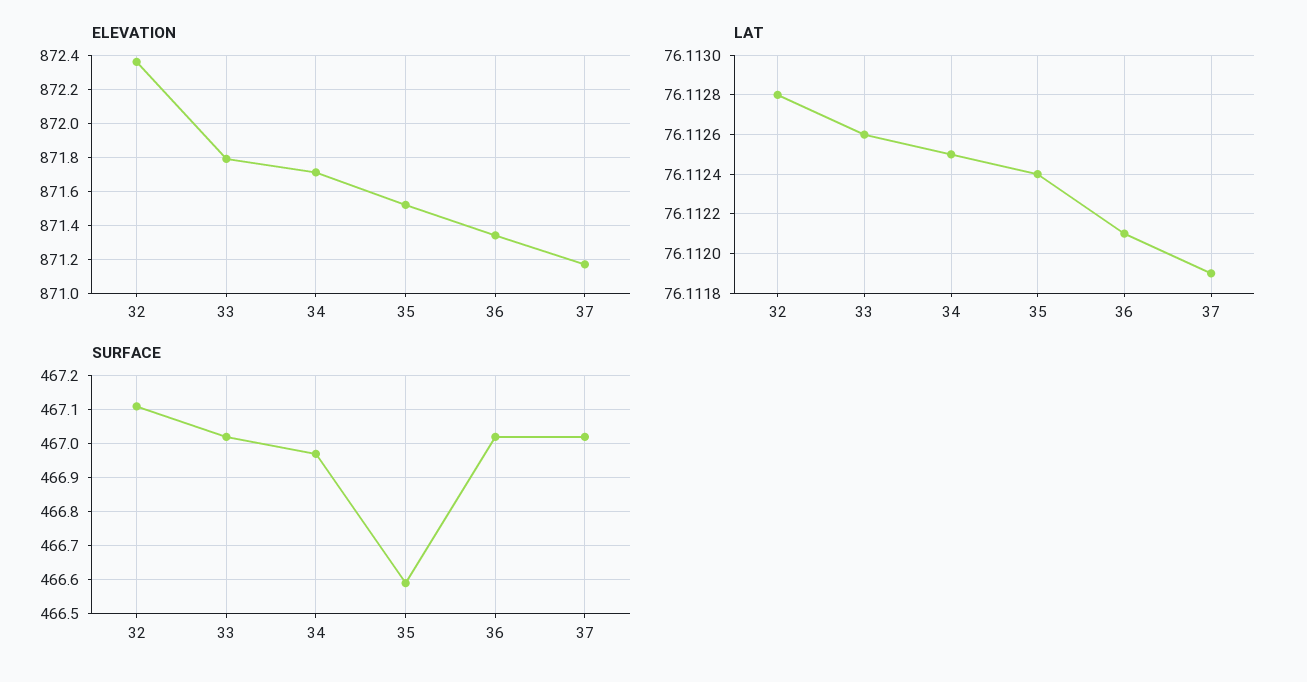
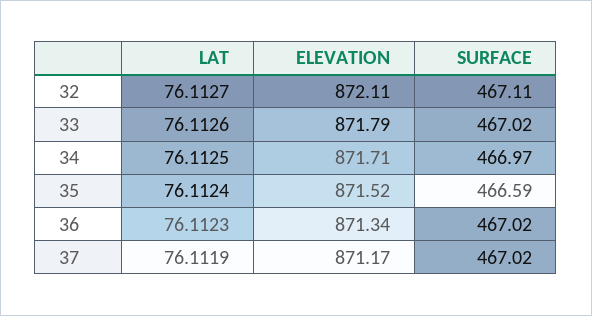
  {
    "ELEVATION": {
-     "32": 872.35,
+     "32": 872.11,
      "33": 871.79,
      "34": 871.71,
      "35": 871.52,
      "36": 871.34,
      "37": 871.17
    },
    "LAT": {
-     "32": 76.1128,
+     "32": 76.1127,
      "33": 76.1126,
      "34": 76.1125,
      "35": 76.1124,
-     "36": 76.1121,
+     "36": 76.1123,
      "37": 76.1119
    },
    "SURFACE": {
      "32": 467.11,
      "33": 467.02,
      "34": 466.97,
      "35": 466.59,
      "36": 467.02,
      "37": 467.02
    }
  }

